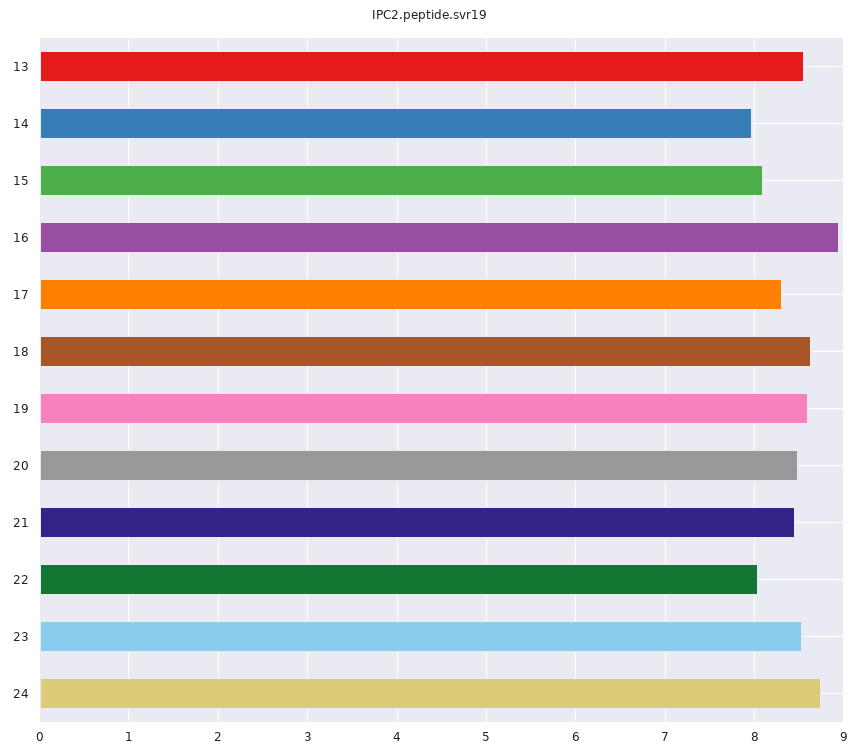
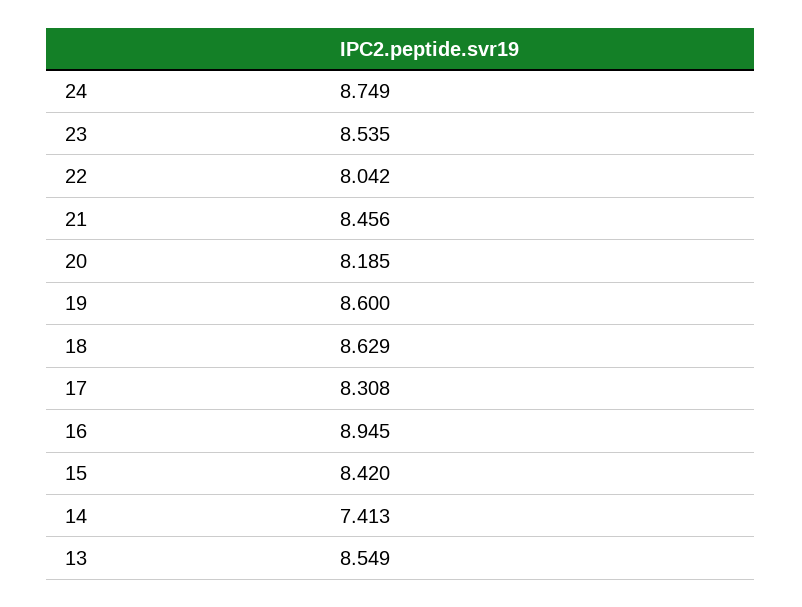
  {
    "13": 8.549,
-   "14": 8,
+   "14": 7.413,
-   "15": 8.1,
+   "15": 8.42,
    "16": 8.945,
    "17": 8.308,
    "18": 8.629,
    "19": 8.6,
-   "20": 8.5,
+   "20": 8.185,
    "21": 8.456,
    "22": 8.042,
    "23": 8.535,
    "24": 8.749
  }

